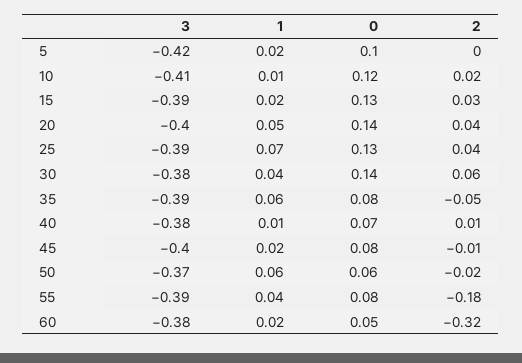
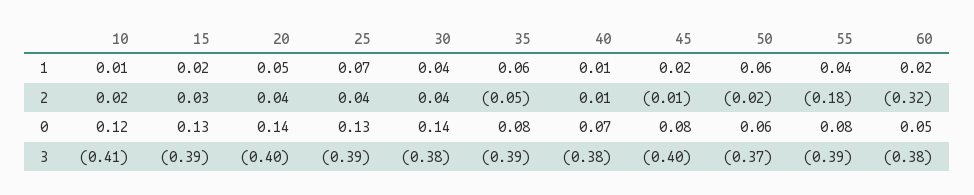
  {
    "3": {
-     "5": -0.42,
      "10": -0.41,
      "15": -0.39,
      "20": -0.4,
      "25": -0.39,
      "30": -0.38,
      "35": -0.39,
      "40": -0.38,
      "45": -0.4,
      "50": -0.37,
      "55": -0.39,
      "60": -0.38
    },
    "1": {
-     "5": 0.02,
      "10": 0.01,
      "15": 0.02,
      "20": 0.05,
      "25": 0.07,
      "30": 0.04,
      "35": 0.06,
      "40": 0.01,
      "45": 0.02,
      "50": 0.06,
      "55": 0.04,
      "60": 0.02
    },
    "0": {
-     "5": 0.1,
      "10": 0.12,
      "15": 0.13,
      "20": 0.14,
      "25": 0.13,
      "30": 0.14,
      "35": 0.08,
      "40": 0.07,
      "45": 0.08,
      "50": 0.06,
      "55": 0.08,
      "60": 0.05
    },
    "2": {
-     "5": 0,
      "10": 0.02,
      "15": 0.03,
      "20": 0.04,
      "25": 0.04,
-     "30": 0.06,
+     "30": 0.04,
      "35": -0.05,
      "40": 0.01,
      "45": -0.01,
      "50": -0.02,
      "55": -0.18,
      "60": -0.32
    }
  }

